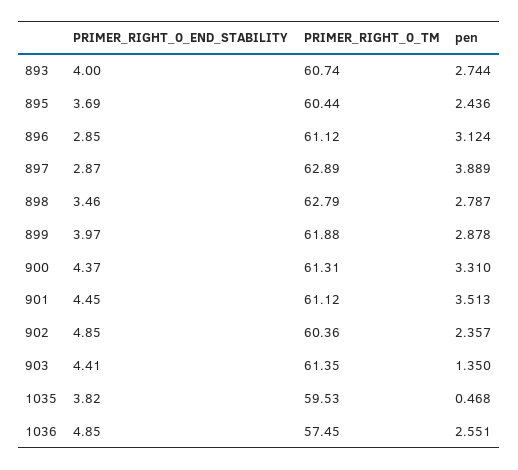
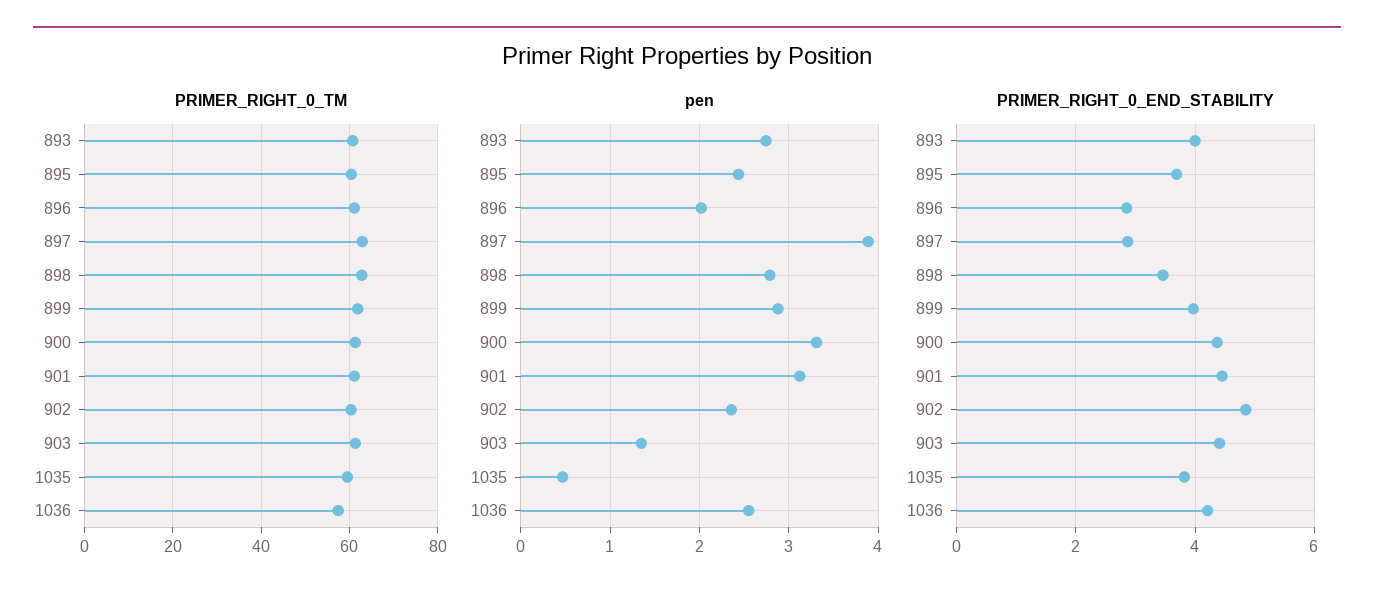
  {
    "PRIMER_RIGHT_0_END_STABILITY": {
      "893": 4,
      "895": 3.69,
      "896": 2.85,
      "897": 2.87,
      "898": 3.46,
      "899": 3.97,
      "900": 4.37,
      "901": 4.45,
      "902": 4.85,
      "903": 4.41,
      "1035": 3.82,
-     "1036": 4.85
+     "1036": 4.2
    },
    "PRIMER_RIGHT_0_TM": {
      "893": 60.74,
      "895": 60.44,
      "896": 61.12,
      "897": 62.89,
      "898": 62.79,
      "899": 61.88,
      "900": 61.31,
      "901": 61.12,
      "902": 60.36,
      "903": 61.35,
      "1035": 59.53,
      "1036": 57.45
    },
    "pen": {
      "893": 2.744,
      "895": 2.436,
-     "896": 3.124,
+     "896": 2,
      "897": 3.889,
      "898": 2.787,
      "899": 2.878,
      "900": 3.31,
-     "901": 3.513,
+     "901": 3.1,
      "902": 2.357,
      "903": 1.35,
      "1035": 0.468,
      "1036": 2.551
    }
  }

